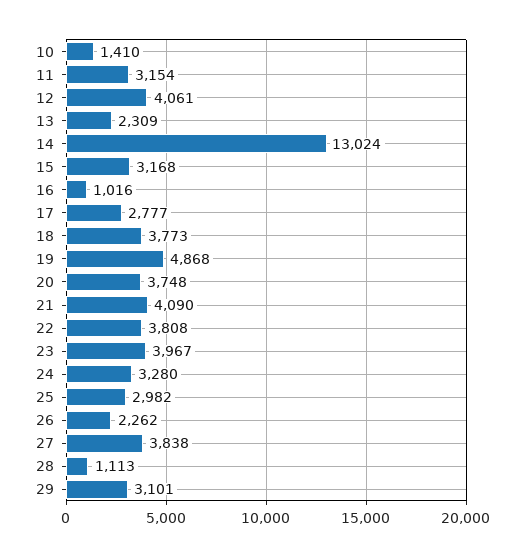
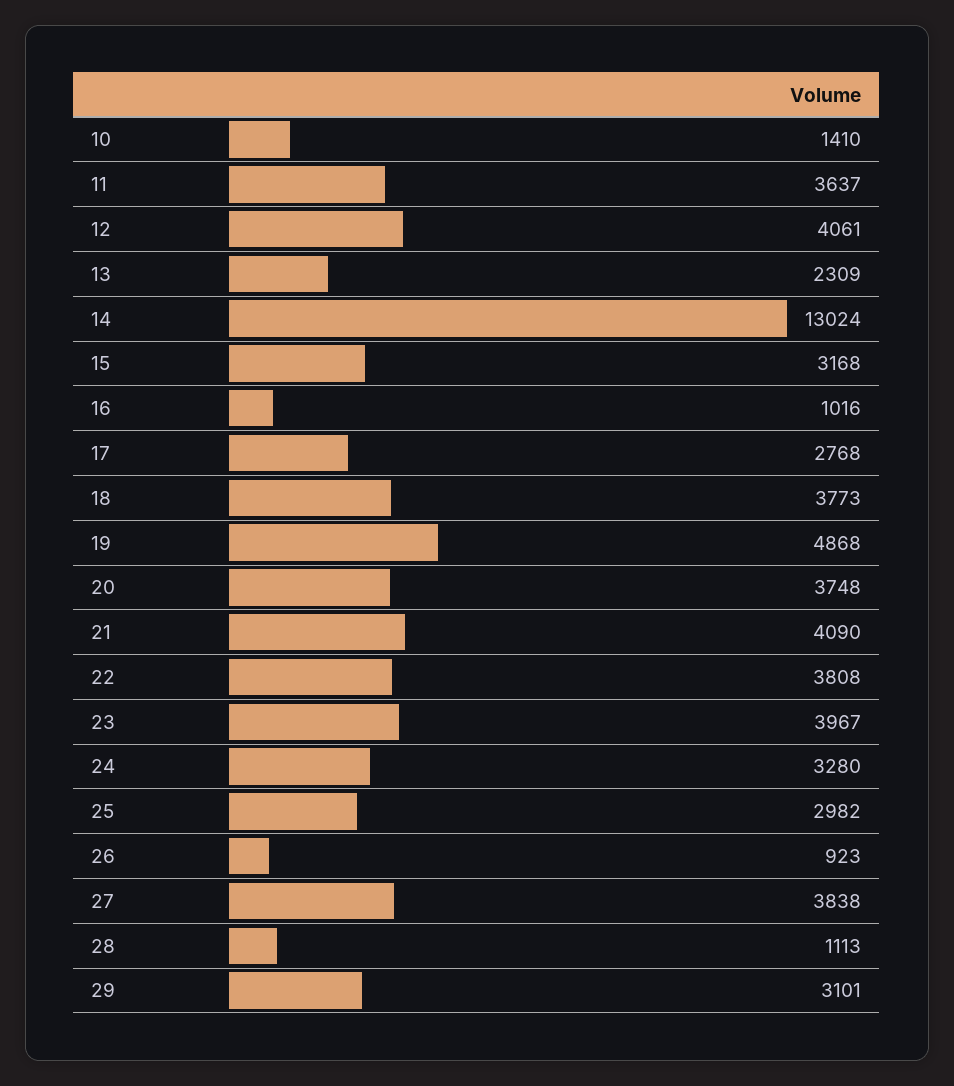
  {
    "10": 1410,
-   "11": 3154,
+   "11": 3637,
    "12": 4061,
    "13": 2309,
    "14": 13024,
    "15": 3168,
    "16": 1016,
-   "17": 2777,
+   "17": 2768,
    "18": 3773,
    "19": 4868,
    "20": 3748,
    "21": 4090,
    "22": 3808,
    "23": 3967,
    "24": 3280,
    "25": 2982,
-   "26": 2262,
+   "26": 923,
    "27": 3838,
    "28": 1113,
    "29": 3101
  }

